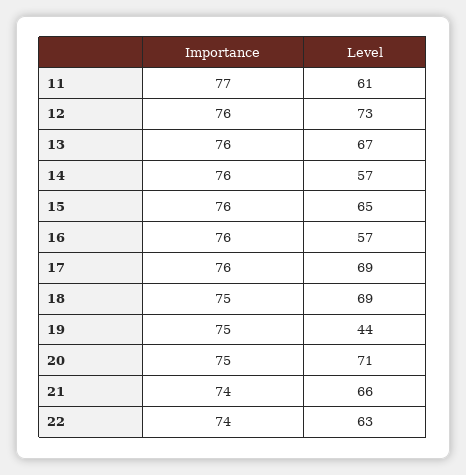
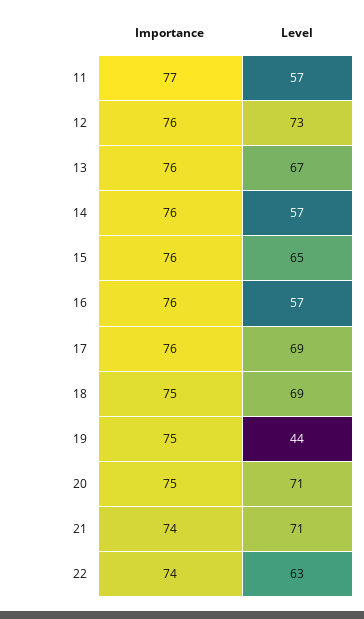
  {
    "Importance": {
      "11": 77,
      "12": 76,
      "13": 76,
      "14": 76,
      "15": 76,
      "16": 76,
      "17": 76,
      "18": 75,
      "19": 75,
      "20": 75,
      "21": 74,
      "22": 74
    },
    "Level": {
-     "11": 61,
+     "11": 57,
      "12": 73,
      "13": 67,
      "14": 57,
      "15": 65,
      "16": 57,
      "17": 69,
      "18": 69,
      "19": 44,
      "20": 71,
-     "21": 66,
+     "21": 71,
      "22": 63
    }
  }

